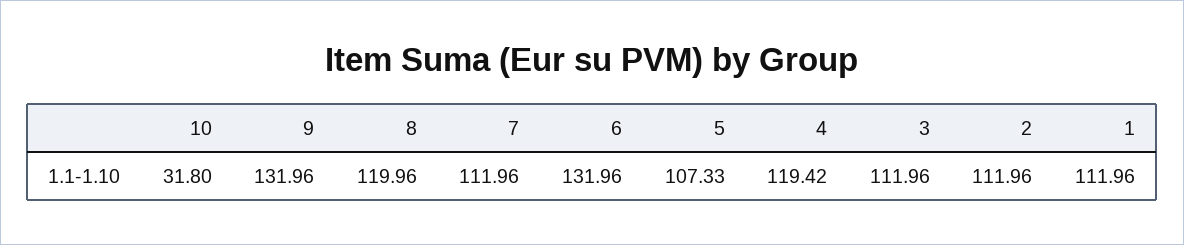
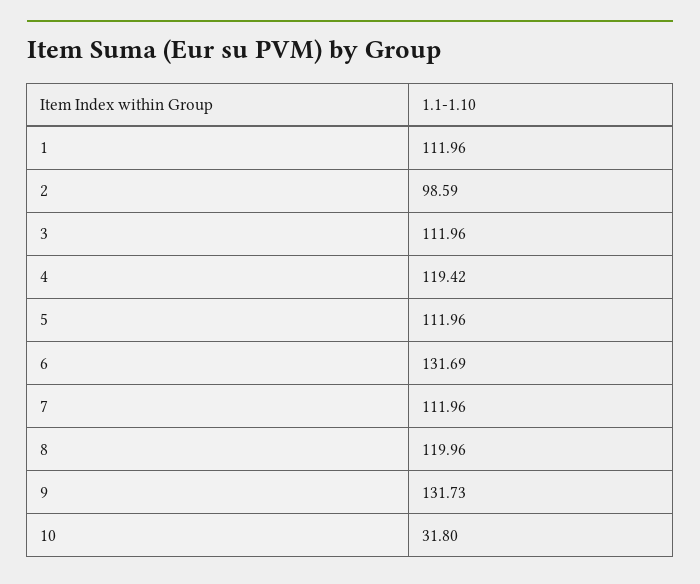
  {
    "10": 31.8,
-   "9": 131.96,
+   "9": 131.73,
    "8": 119.96,
    "7": 111.96,
-   "6": 131.96,
+   "6": 131.69,
-   "5": 107.33,
+   "5": 111.96,
    "4": 119.42,
    "3": 111.96,
-   "2": 111.96,
+   "2": 98.59,
    "1": 111.96
  }

